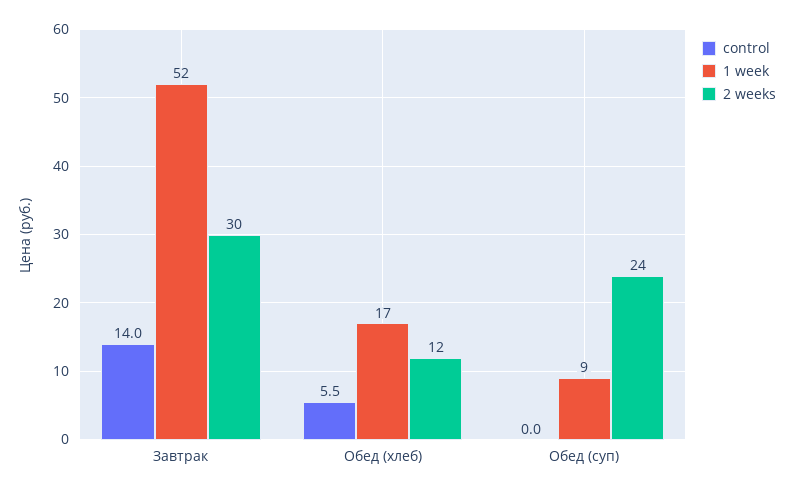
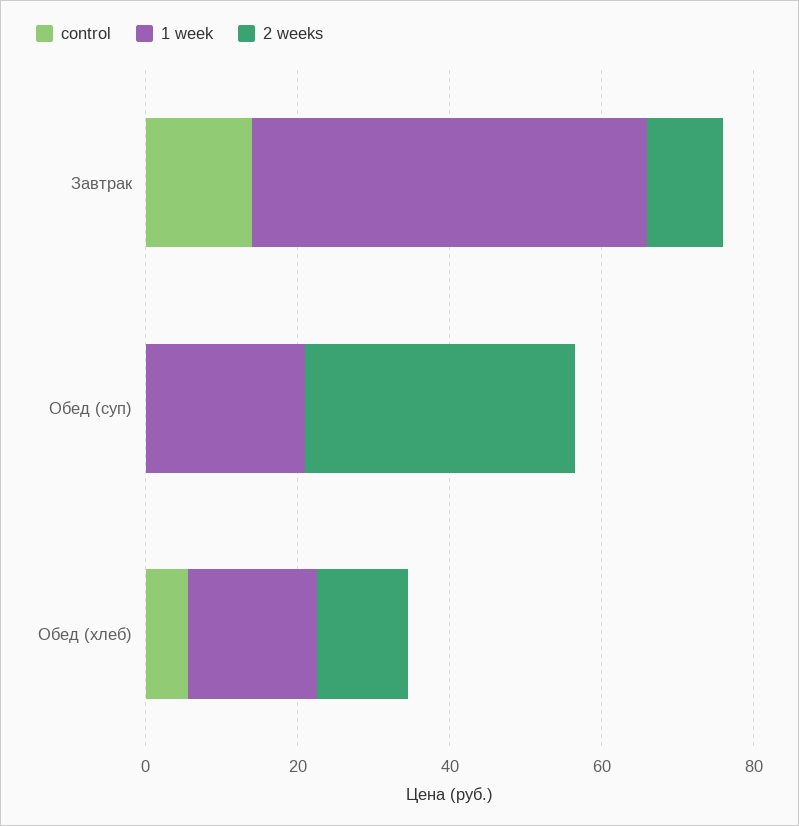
  {
    "control": {
      "Завтрак": 14,
      "Обед (хлеб)": 5.5,
      "Обед (суп)": 0
    },
    "1 week": {
      "Завтрак": 52,
      "Обед (хлеб)": 17,
-     "Обед (суп)": 9
+     "Обед (суп)": 20
    },
    "2 weeks": {
-     "Завтрак": 30,
+     "Завтрак": 10,
      "Обед (хлеб)": 12,
-     "Обед (суп)": 24
+     "Обед (суп)": 35
    }
  }

